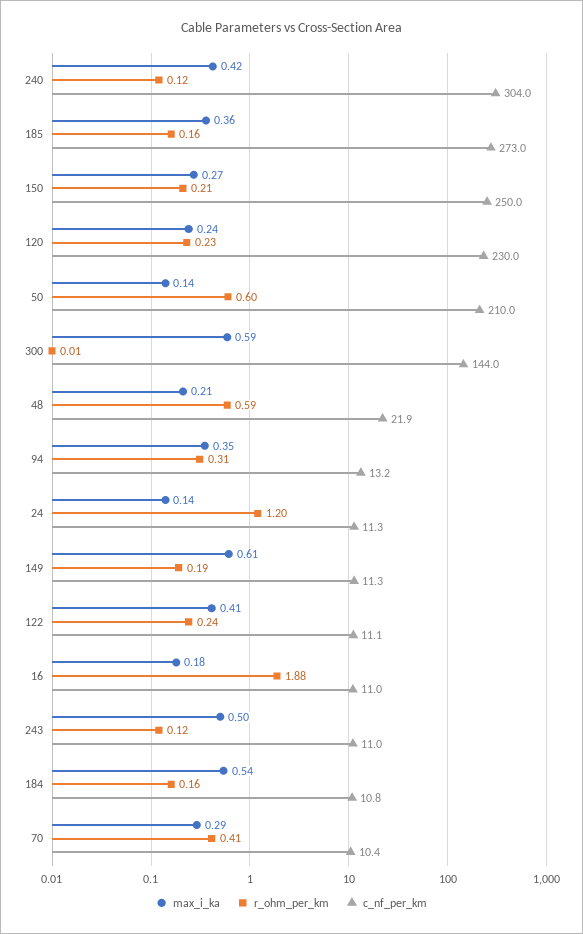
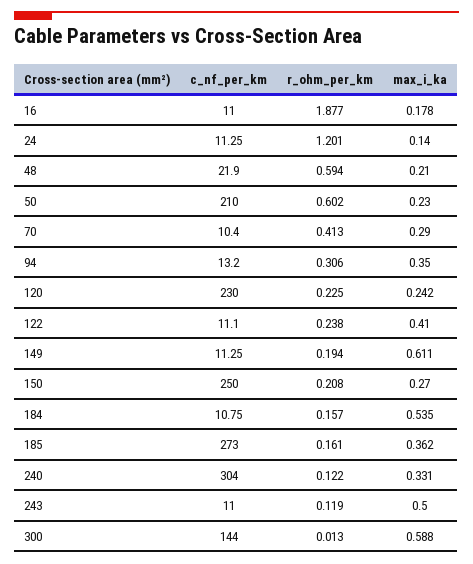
  {
    "max_i_ka": {
-     "240": 0.42,
+     "240": 0.331,
      "185": 0.362,
      "150": 0.27,
      "120": 0.242,
-     "50": 0.14,
+     "50": 0.23,
      "300": 0.588,
      "48": 0.21,
      "94": 0.35,
      "24": 0.14,
      "149": 0.611,
      "122": 0.41,
      "16": 0.178,
      "243": 0.5,
      "184": 0.535,
      "70": 0.29
    },
    "r_ohm_per_km": {
      "240": 0.122,
      "185": 0.161,
      "150": 0.208,
      "120": 0.225,
      "50": 0.602,
      "300": 0.013,
      "48": 0.594,
      "94": 0.306,
      "24": 1.201,
      "149": 0.194,
      "122": 0.238,
      "16": 1.877,
      "243": 0.119,
      "184": 0.157,
      "70": 0.413
    },
    "c_nf_per_km": {
      "240": 304,
      "185": 273,
      "150": 250,
      "120": 230,
      "50": 210,
      "300": 144,
      "48": 21.9,
      "94": 13.2,
      "24": 11.25,
      "149": 11.25,
      "122": 11.1,
      "16": 11,
      "243": 11,
      "184": 10.75,
      "70": 10.4
    }
  }

